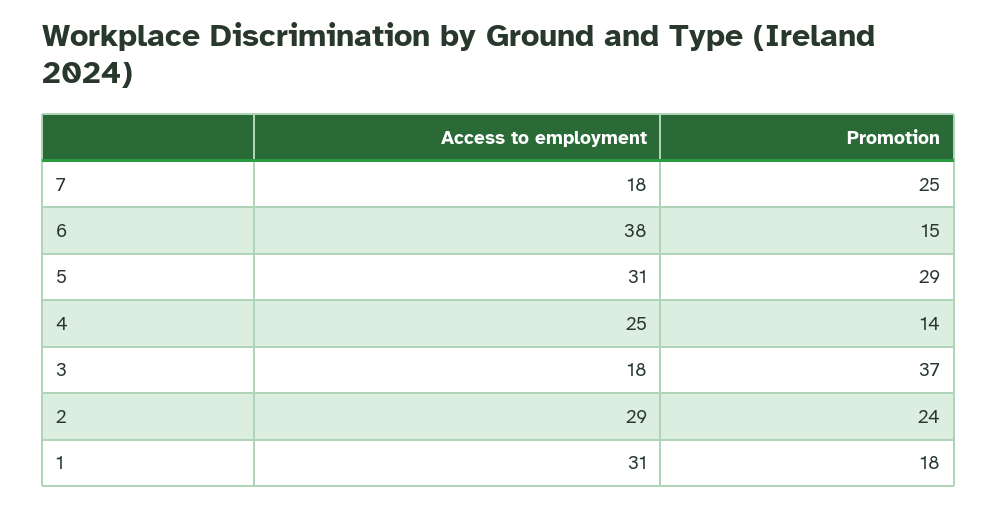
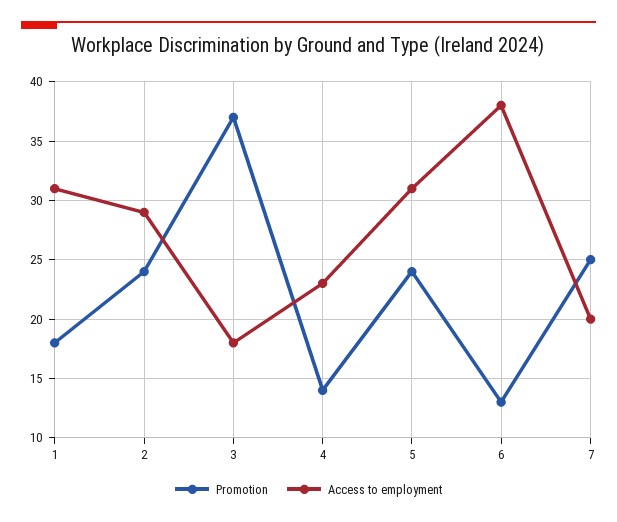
  {
    "Access to employment": {
-     "7": 18,
+     "7": 20,
      "6": 38,
      "5": 31,
-     "4": 25,
+     "4": 23,
      "3": 18,
      "2": 29,
      "1": 31
    },
    "Promotion": {
      "7": 25,
-     "6": 15,
+     "6": 13,
-     "5": 29,
+     "5": 24,
      "4": 14,
      "3": 37,
      "2": 24,
      "1": 18
    }
  }

